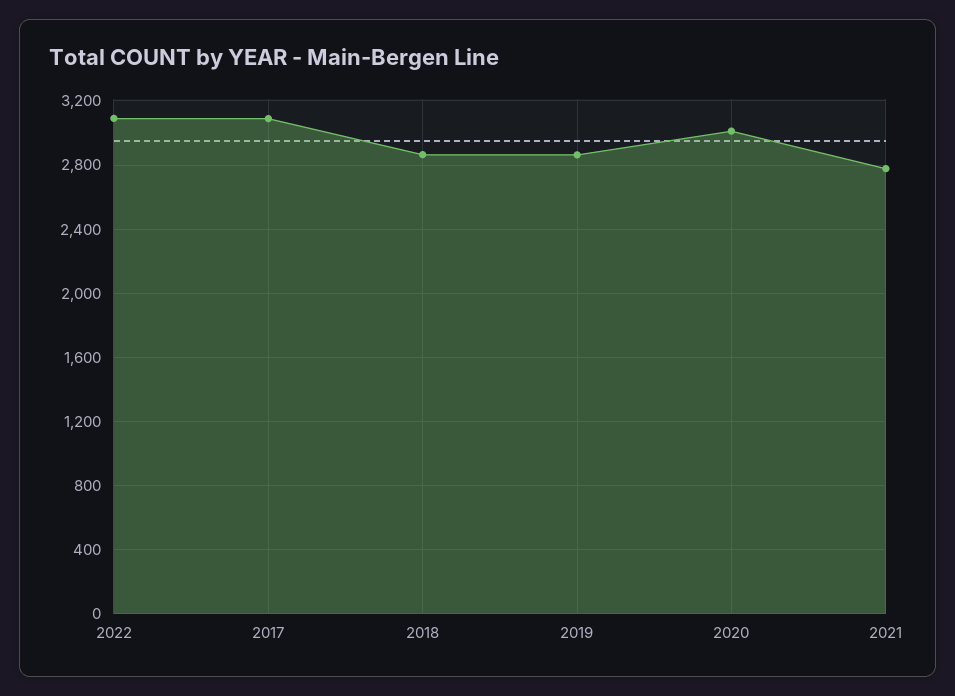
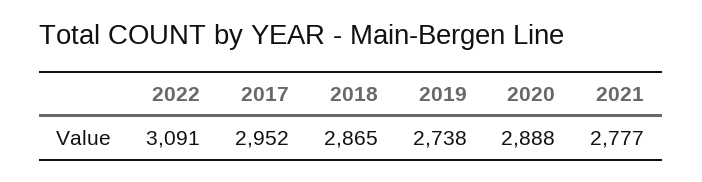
  {
    "2022": 3091,
-   "2017": 3100,
+   "2017": 2952,
    "2018": 2865,
-   "2019": 2850,
+   "2019": 2738,
-   "2020": 3000,
+   "2020": 2888,
    "2021": 2777
  }

